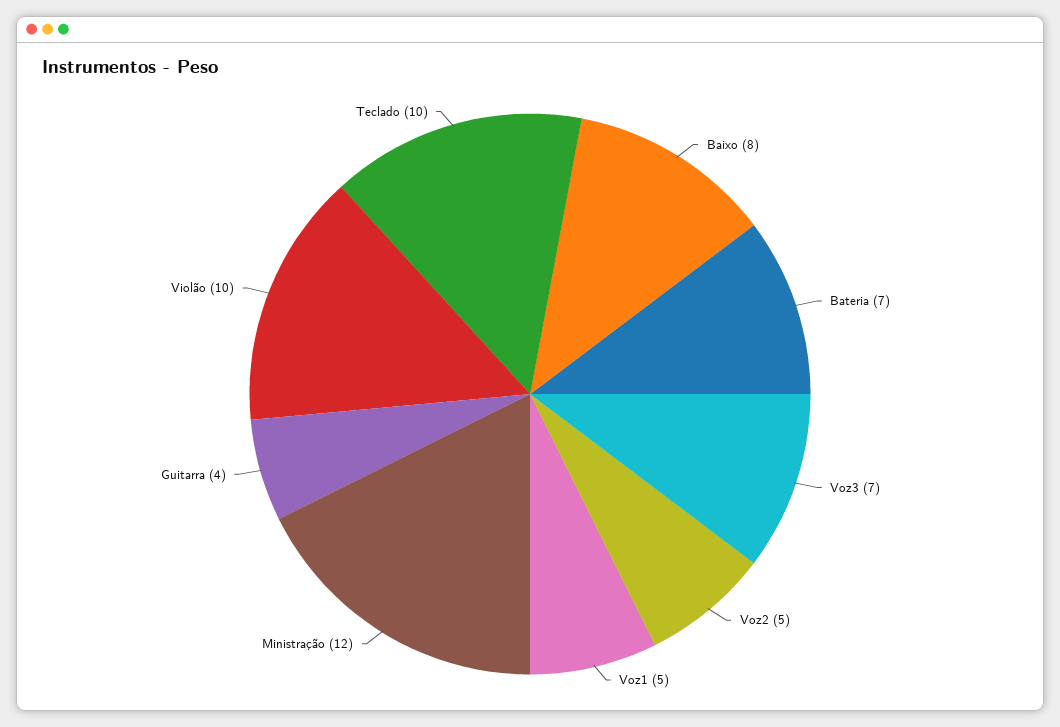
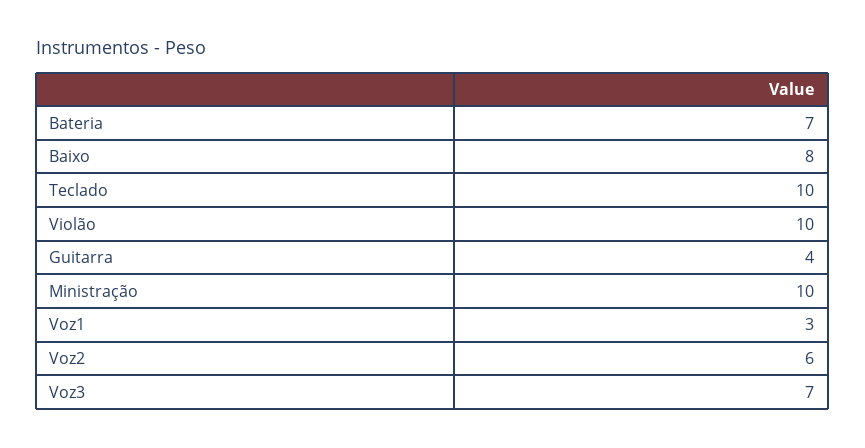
  {
    "Baixo": 8,
    "Bateria": 7,
    "Voz3": 7,
-   "Voz2": 5,
+   "Voz2": 6,
-   "Voz1": 5,
+   "Voz1": 3,
-   "Ministração": 12,
+   "Ministração": 10,
    "Guitarra": 4,
    "Violão": 10,
    "Teclado": 10
  }

